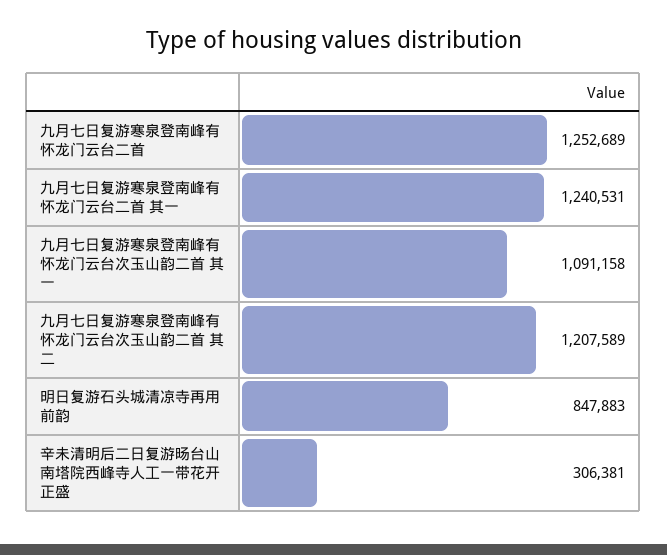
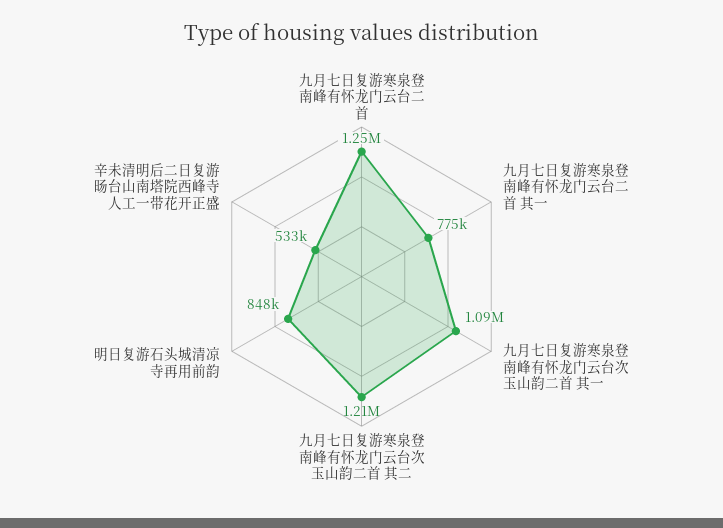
  {
    "九月七日复游寒泉登南峰有怀龙门云台二首": 1252689,
-   "九月七日复游寒泉登南峰有怀龙门云台二首 其一": 1240531,
+   "九月七日复游寒泉登南峰有怀龙门云台二首 其一": 775000,
    "九月七日复游寒泉登南峰有怀龙门云台次玉山韵二首 其一": 1091158,
    "九月七日复游寒泉登南峰有怀龙门云台次玉山韵二首 其二": 1207589,
    "明日复游石头城清凉寺再用前韵": 847883,
-   "辛未清明后二日复游旸台山南塔院西峰寺人工一带花开正盛": 306381
+   "辛未清明后二日复游旸台山南塔院西峰寺人工一带花开正盛": 533000
  }

